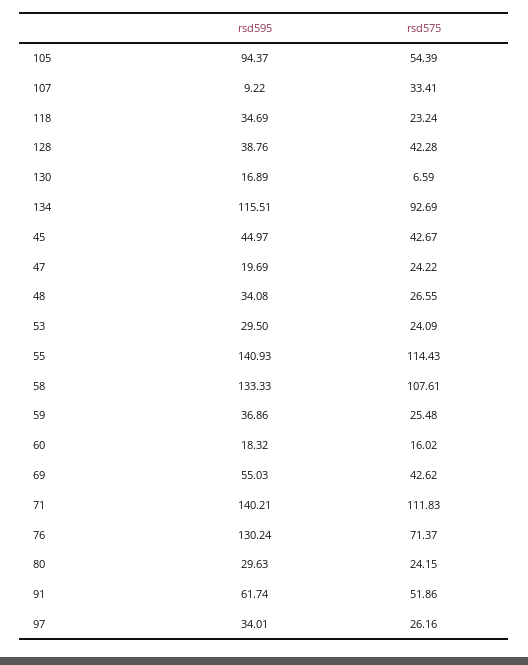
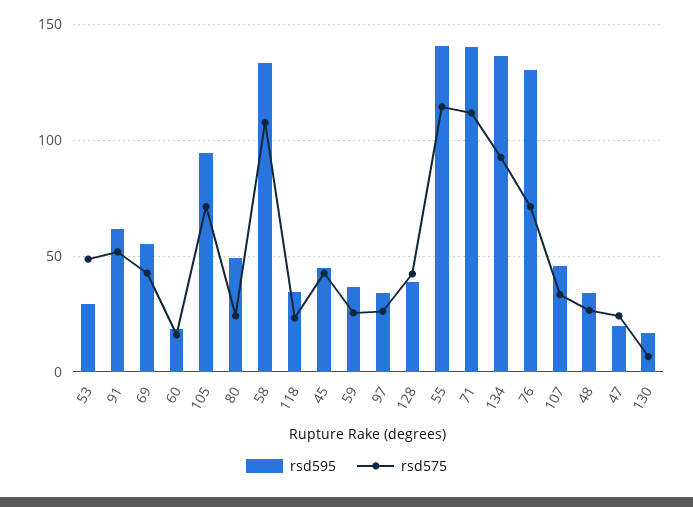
  {
    "rsd595": {
      "105": 94.37,
-     "107": 9.22,
+     "107": 45,
      "118": 34.69,
      "128": 38.76,
      "130": 16.89,
-     "134": 115.51,
+     "134": 135,
      "45": 44.97,
      "47": 19.69,
      "48": 34.08,
      "53": 29.5,
      "55": 140.93,
      "58": 133.33,
      "59": 36.86,
      "60": 18.32,
      "69": 55.03,
      "71": 140.21,
      "76": 130.24,
-     "80": 29.63,
+     "80": 50,
      "91": 61.74,
      "97": 34.01
    },
    "rsd575": {
-     "105": 54.39,
+     "105": 70,
      "107": 33.41,
      "118": 23.24,
      "128": 42.28,
      "130": 6.59,
      "134": 92.69,
      "45": 42.67,
      "47": 24.22,
      "48": 26.55,
-     "53": 24.09,
+     "53": 50,
      "55": 114.43,
      "58": 107.61,
      "59": 25.48,
      "60": 16.02,
      "69": 42.62,
      "71": 111.83,
      "76": 71.37,
      "80": 24.15,
      "91": 51.86,
      "97": 26.16
    }
  }

